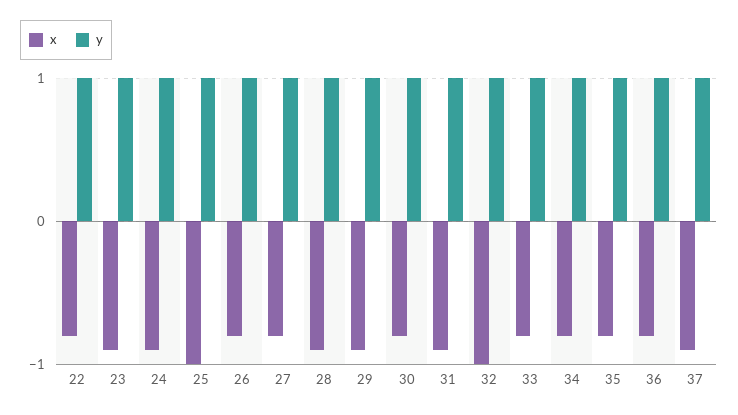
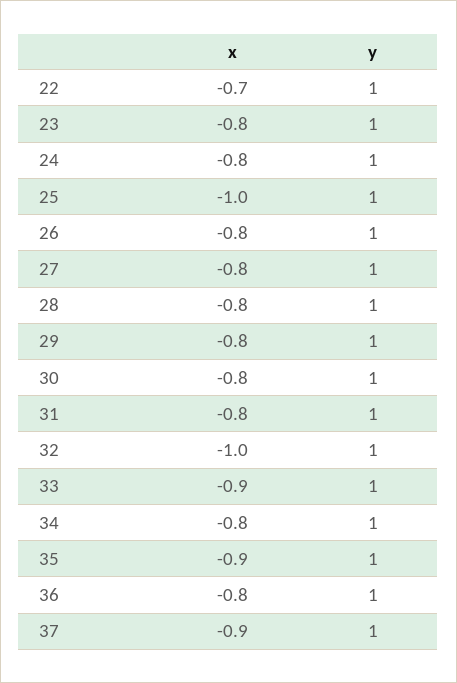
  {
    "x": {
-     "22": -0.8,
+     "22": -0.7,
-     "23": -0.9,
+     "23": -0.8,
-     "24": -0.9,
+     "24": -0.8,
      "25": -1,
      "26": -0.8,
      "27": -0.8,
-     "28": -0.9,
+     "28": -0.8,
-     "29": -0.9,
+     "29": -0.8,
      "30": -0.8,
-     "31": -0.9,
+     "31": -0.8,
      "32": -1,
-     "33": -0.8,
+     "33": -0.9,
      "34": -0.8,
-     "35": -0.8,
+     "35": -0.9,
      "36": -0.8,
      "37": -0.9
    },
    "y": {
      "22": 1,
      "23": 1,
      "24": 1,
      "25": 1,
      "26": 1,
      "27": 1,
      "28": 1,
      "29": 1,
      "30": 1,
      "31": 1,
      "32": 1,
      "33": 1,
      "34": 1,
      "35": 1,
      "36": 1,
      "37": 1
    }
  }

